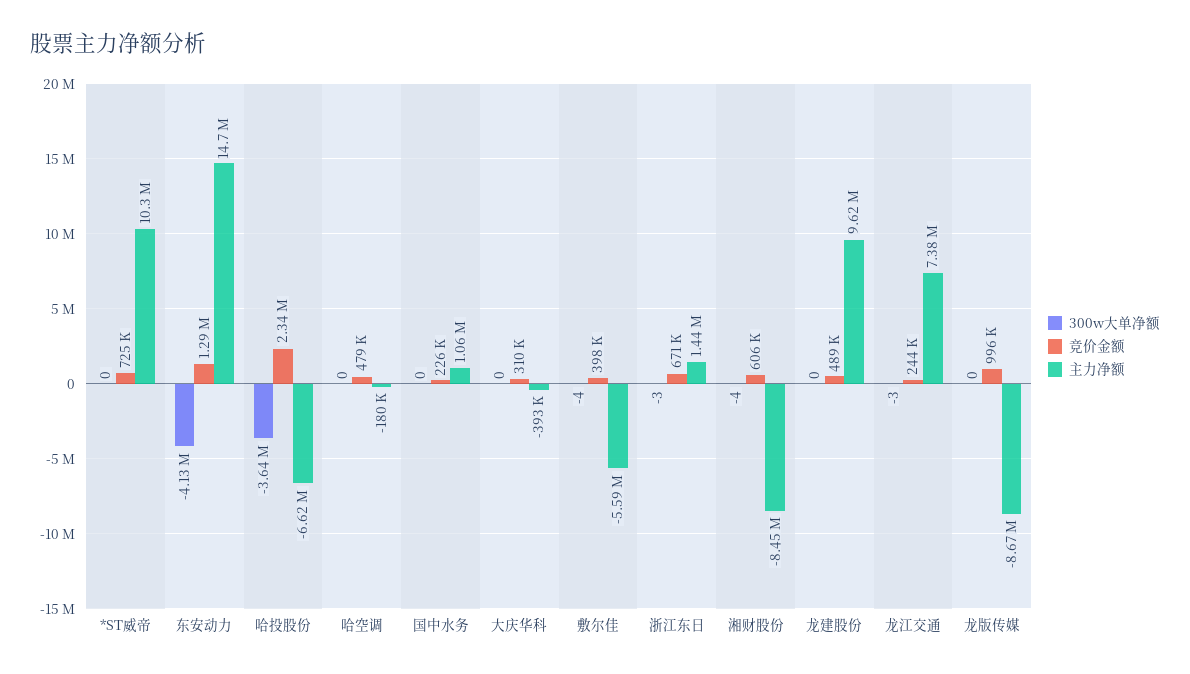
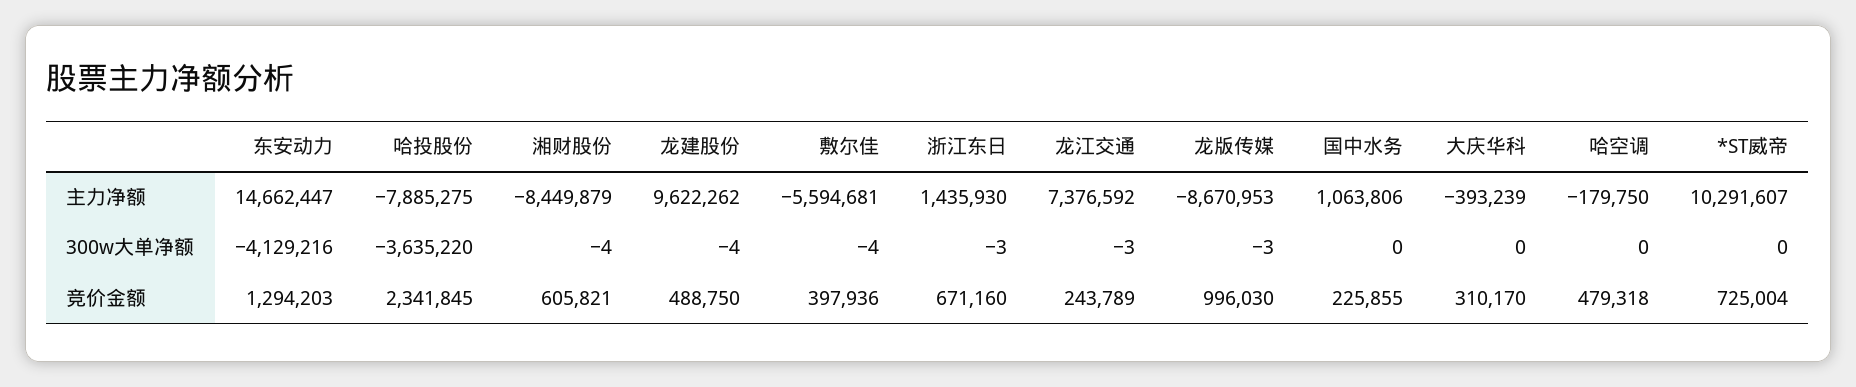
  {
    "300w大单净额": {
      "*ST威帝": 0,
      "东安动力": -4129216,
      "哈投股份": -3635220,
      "哈空调": 0,
      "国中水务": 0,
      "大庆华科": 0,
      "敷尔佳": -4,
      "浙江东日": -3,
      "湘财股份": -4,
-     "龙建股份": 0,
+     "龙建股份": -4,
      "龙江交通": -3,
-     "龙版传媒": 0
+     "龙版传媒": -3
    },
    "竞价金额": {
      "*ST威帝": 725004,
      "东安动力": 1294203,
      "哈投股份": 2341845,
      "哈空调": 479318,
      "国中水务": 225855,
      "大庆华科": 310170,
      "敷尔佳": 397936,
      "浙江东日": 671160,
      "湘财股份": 605821,
      "龙建股份": 488750,
      "龙江交通": 243789,
      "龙版传媒": 996030
    },
    "主力净额": {
      "*ST威帝": 10291607,
      "东安动力": 14662447,
-     "哈投股份": -6620000,
+     "哈投股份": -7885275,
      "哈空调": -179750,
      "国中水务": 1063806,
      "大庆华科": -393239,
      "敷尔佳": -5594681,
      "浙江东日": 1435930,
      "湘财股份": -8449879,
      "龙建股份": 9622262,
      "龙江交通": 7376592,
      "龙版传媒": -8670953
    }
  }

